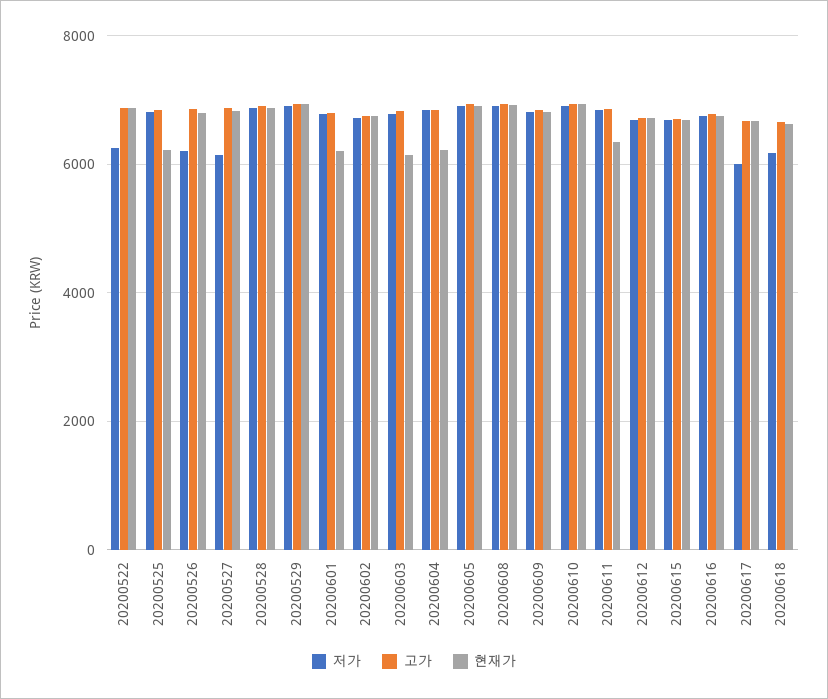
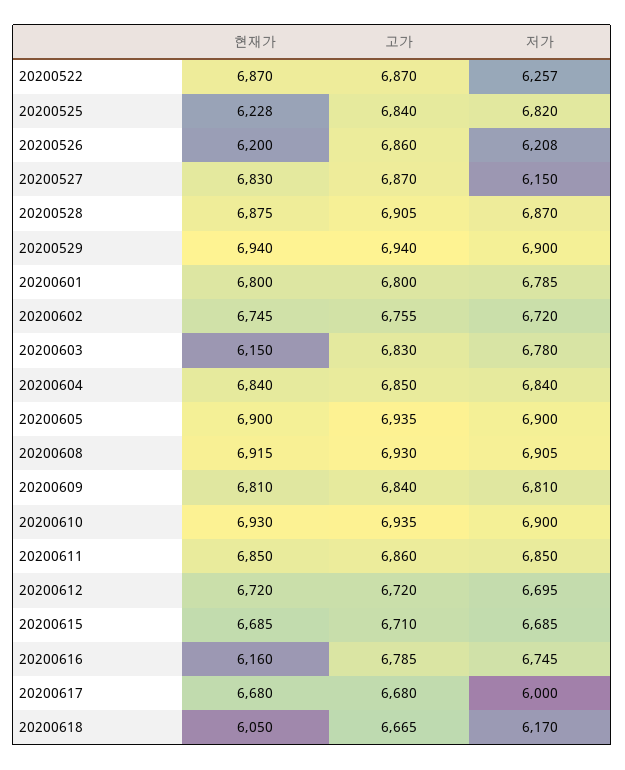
  {
    "저가": {
      "20200522": 6257,
      "20200525": 6820,
      "20200526": 6208,
      "20200527": 6150,
      "20200528": 6870,
      "20200529": 6900,
      "20200601": 6785,
      "20200602": 6720,
      "20200603": 6780,
      "20200604": 6840,
      "20200605": 6900,
      "20200608": 6905,
      "20200609": 6810,
      "20200610": 6900,
      "20200611": 6850,
      "20200612": 6695,
      "20200615": 6685,
      "20200616": 6745,
      "20200617": 6000,
      "20200618": 6170
    },
    "고가": {
      "20200522": 6870,
      "20200525": 6840,
      "20200526": 6860,
      "20200527": 6870,
      "20200528": 6905,
      "20200529": 6940,
      "20200601": 6800,
      "20200602": 6755,
      "20200603": 6830,
      "20200604": 6850,
      "20200605": 6935,
      "20200608": 6930,
      "20200609": 6840,
      "20200610": 6935,
      "20200611": 6860,
      "20200612": 6720,
      "20200615": 6710,
      "20200616": 6785,
      "20200617": 6680,
      "20200618": 6665
    },
    "현재가": {
      "20200522": 6870,
      "20200525": 6228,
-     "20200526": 6800,
+     "20200526": 6200,
      "20200527": 6830,
      "20200528": 6875,
      "20200529": 6940,
-     "20200601": 6200,
+     "20200601": 6800,
      "20200602": 6745,
      "20200603": 6150,
-     "20200604": 6200,
+     "20200604": 6840,
      "20200605": 6900,
      "20200608": 6915,
      "20200609": 6810,
      "20200610": 6930,
-     "20200611": 6400,
+     "20200611": 6850,
      "20200612": 6720,
      "20200615": 6685,
-     "20200616": 6800,
+     "20200616": 6160,
      "20200617": 6680,
-     "20200618": 6600
+     "20200618": 6050
    }
  }

